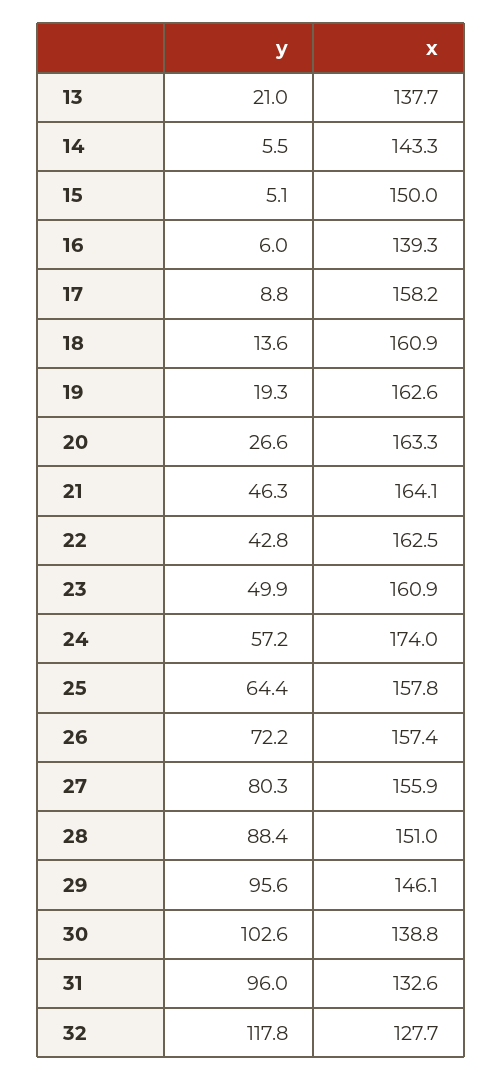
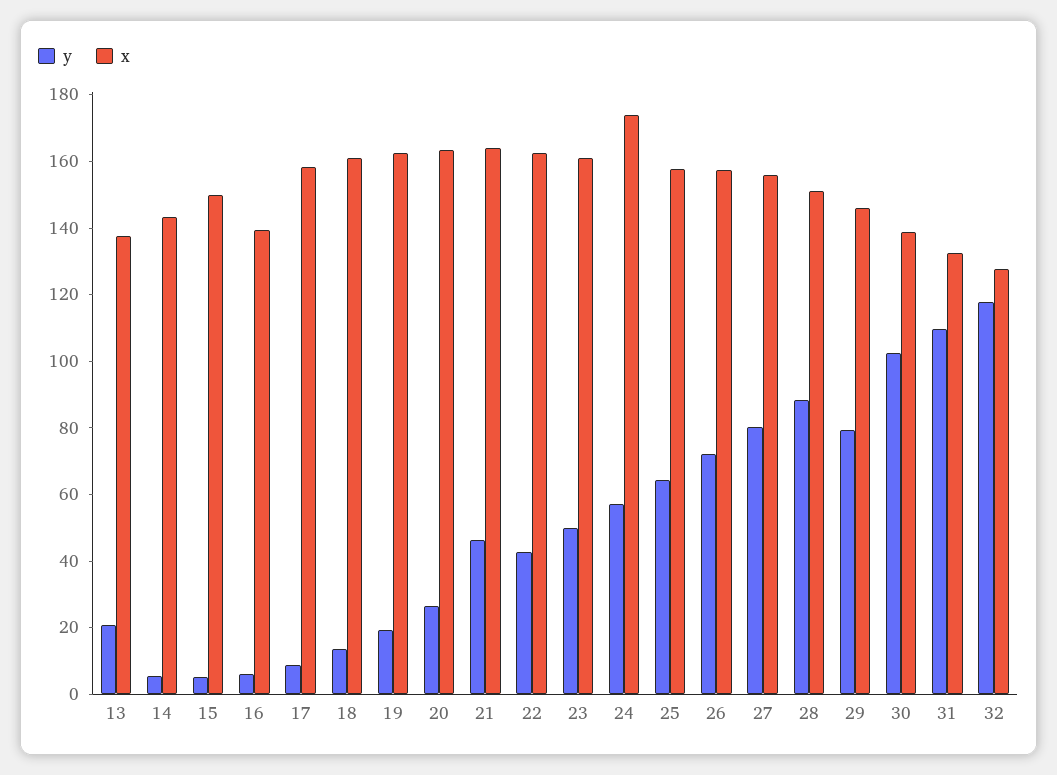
  {
    "y": {
      "13": 21,
      "14": 5.5,
      "15": 5.1,
      "16": 6,
      "17": 8.8,
      "18": 13.6,
      "19": 19.3,
      "20": 26.6,
      "21": 46.3,
      "22": 42.8,
      "23": 49.9,
      "24": 57.2,
      "25": 64.4,
      "26": 72.2,
      "27": 80.3,
      "28": 88.4,
-     "29": 95.6,
+     "29": 80,
      "30": 102.6,
-     "31": 96,
+     "31": 110,
      "32": 117.8
    },
    "x": {
      "13": 137.7,
      "14": 143.3,
      "15": 150,
      "16": 139.3,
      "17": 158.2,
      "18": 160.9,
      "19": 162.6,
      "20": 163.3,
      "21": 164.1,
      "22": 162.5,
      "23": 160.9,
      "24": 174,
      "25": 157.8,
      "26": 157.4,
      "27": 155.9,
      "28": 151,
      "29": 146.1,
      "30": 138.8,
      "31": 132.6,
      "32": 127.7
    }
  }

